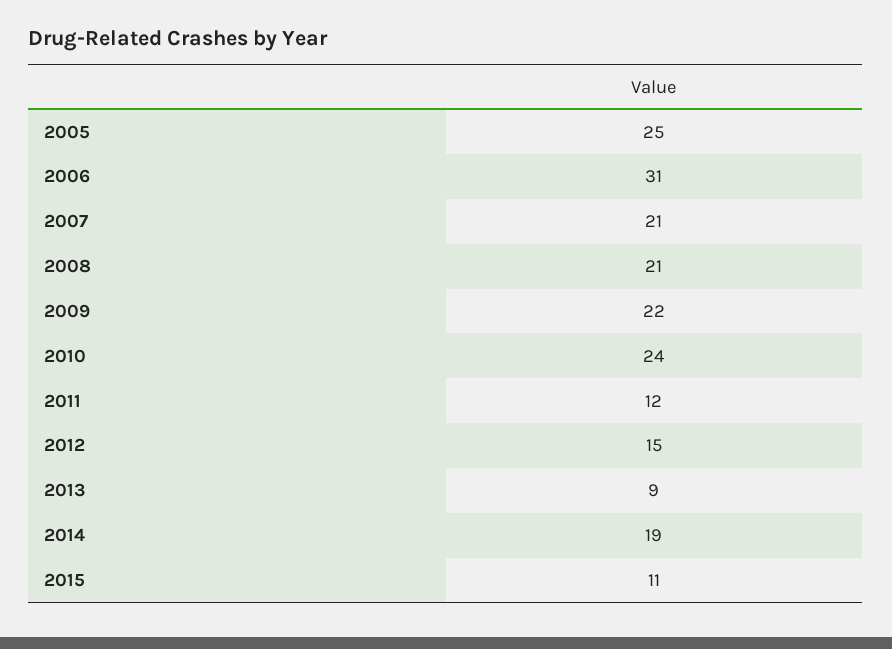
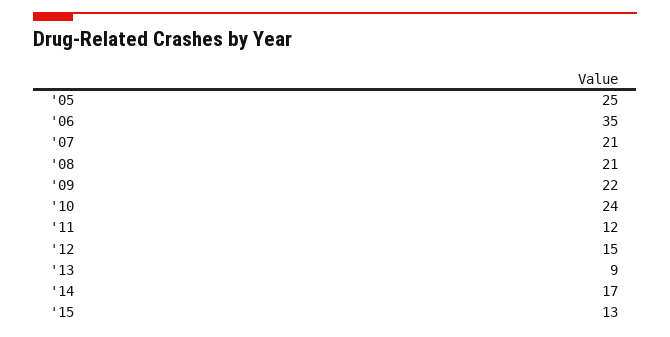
  {
    "2005": 25,
-   "2006": 31,
+   "2006": 35,
    "2007": 21,
    "2008": 21,
    "2009": 22,
    "2010": 24,
    "2011": 12,
    "2012": 15,
    "2013": 9,
-   "2014": 19,
+   "2014": 17,
-   "2015": 11
+   "2015": 13
  }

